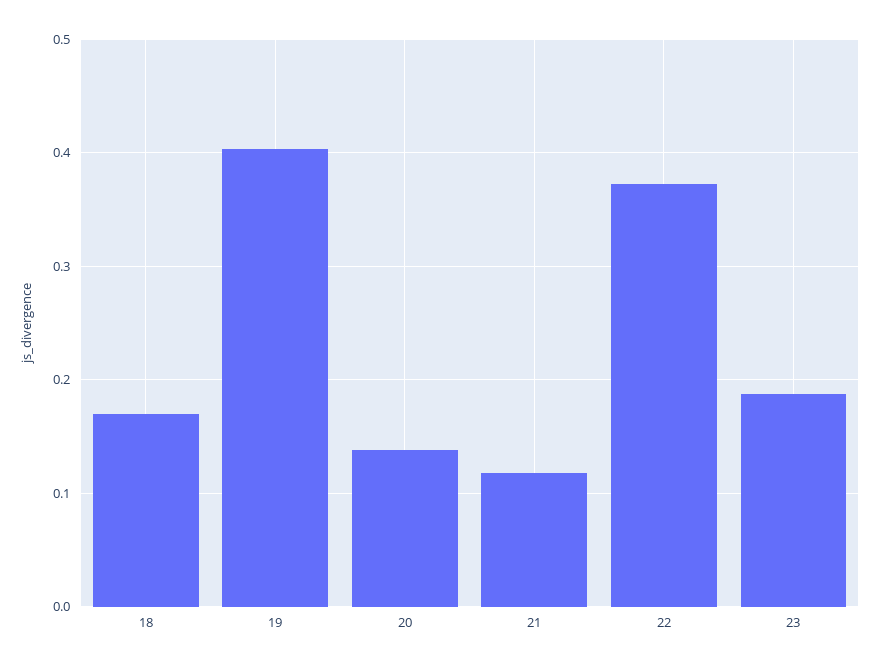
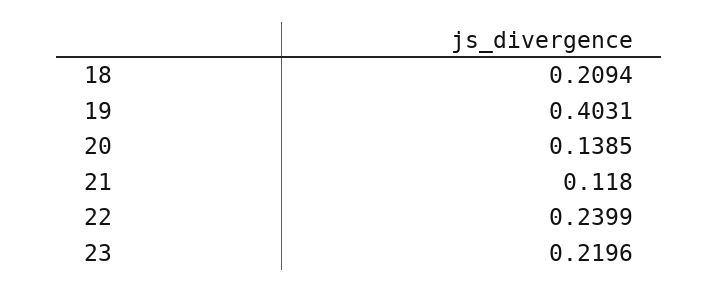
  {
-   "18": 0.17,
+   "18": 0.2094,
    "19": 0.4031,
    "20": 0.1385,
    "21": 0.118,
-   "22": 0.37,
+   "22": 0.2399,
-   "23": 0.19
+   "23": 0.2196
  }

